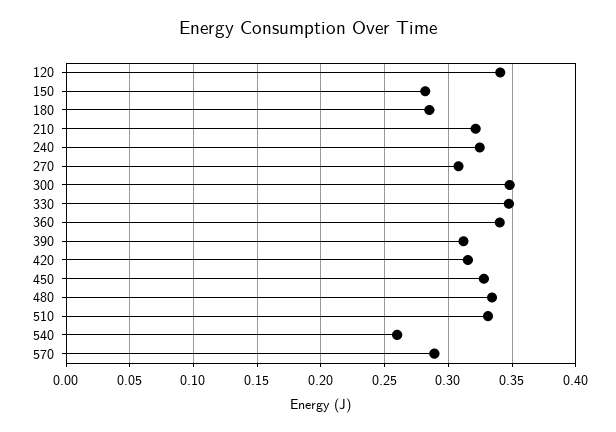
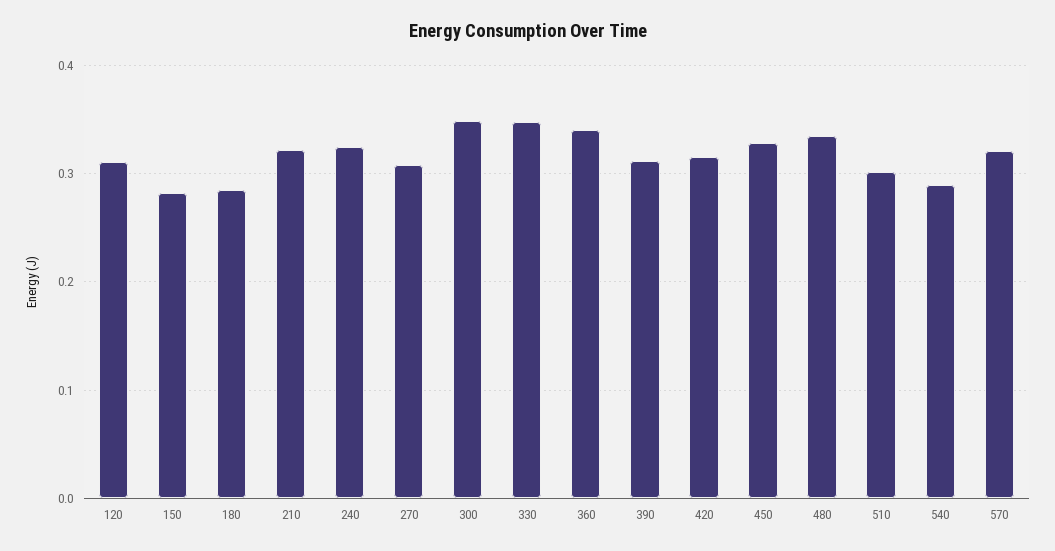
  {
-   "120": 0.34,
+   "120": 0.31,
    "150": 0.28,
    "180": 0.285,
    "210": 0.32,
    "240": 0.325,
    "270": 0.31,
    "300": 0.35,
    "330": 0.35,
    "360": 0.34,
    "390": 0.31,
    "420": 0.315,
    "450": 0.33,
    "480": 0.335,
-   "510": 0.33,
+   "510": 0.3,
-   "540": 0.26,
+   "540": 0.29,
-   "570": 0.29
+   "570": 0.32
  }

